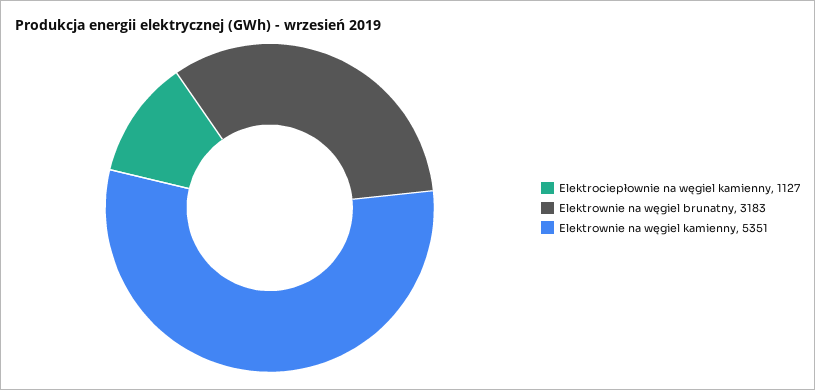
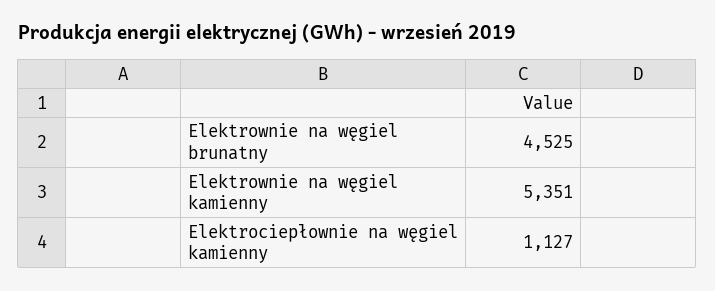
  {
    "Elektrociepłownie na węgiel kamienny": 1127,
-   "Elektrownie na węgiel brunatny": 3183,
+   "Elektrownie na węgiel brunatny": 4525,
    "Elektrownie na węgiel kamienny": 5351
  }

